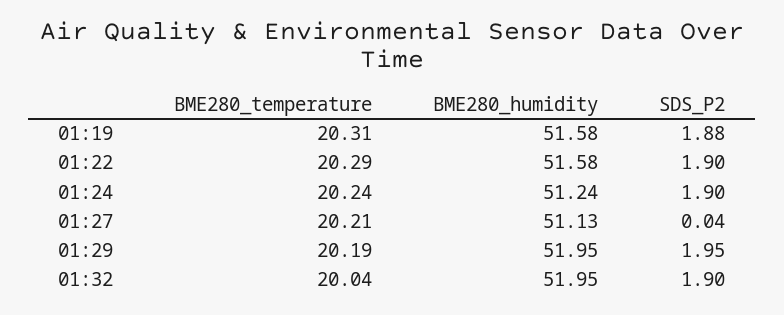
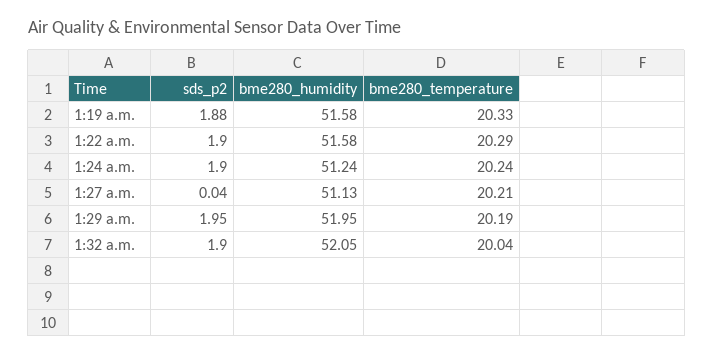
  {
    "BME280_temperature": {
-     "01:19": 20.31,
+     "01:19": 20.33,
      "01:22": 20.29,
      "01:24": 20.24,
      "01:27": 20.21,
      "01:29": 20.19,
      "01:32": 20.04
    },
    "BME280_humidity": {
      "01:19": 51.58,
      "01:22": 51.58,
      "01:24": 51.24,
      "01:27": 51.13,
      "01:29": 51.95,
-     "01:32": 51.95
+     "01:32": 52.05
    },
    "SDS_P2": {
      "01:19": 1.88,
      "01:22": 1.9,
      "01:24": 1.9,
      "01:27": 0.04,
      "01:29": 1.95,
      "01:32": 1.9
    }
  }

